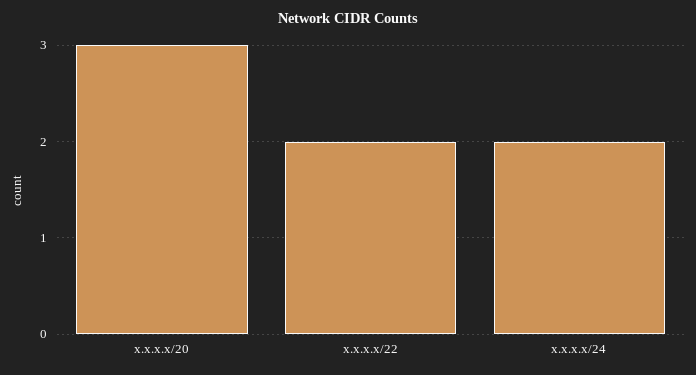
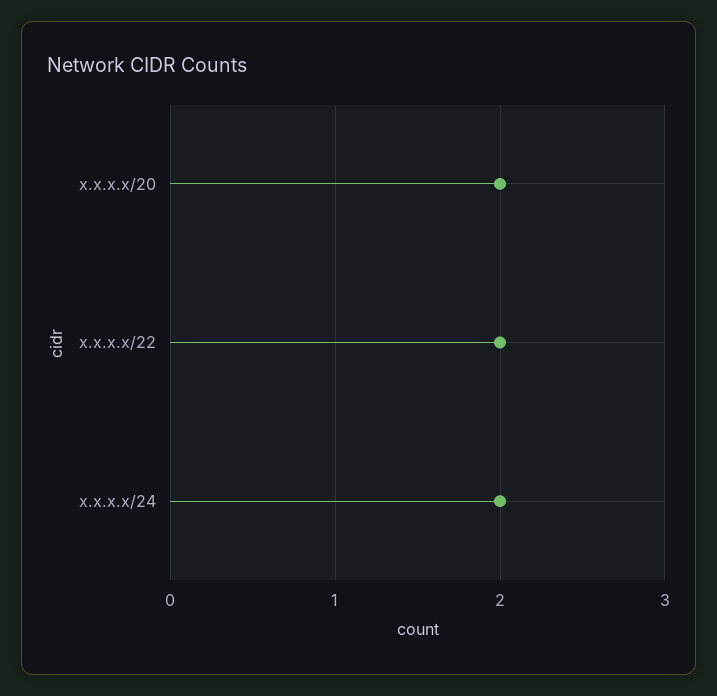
  {
-   "x.x.x.x/20": 3,
+   "x.x.x.x/20": 2,
    "x.x.x.x/22": 2,
    "x.x.x.x/24": 2
  }

